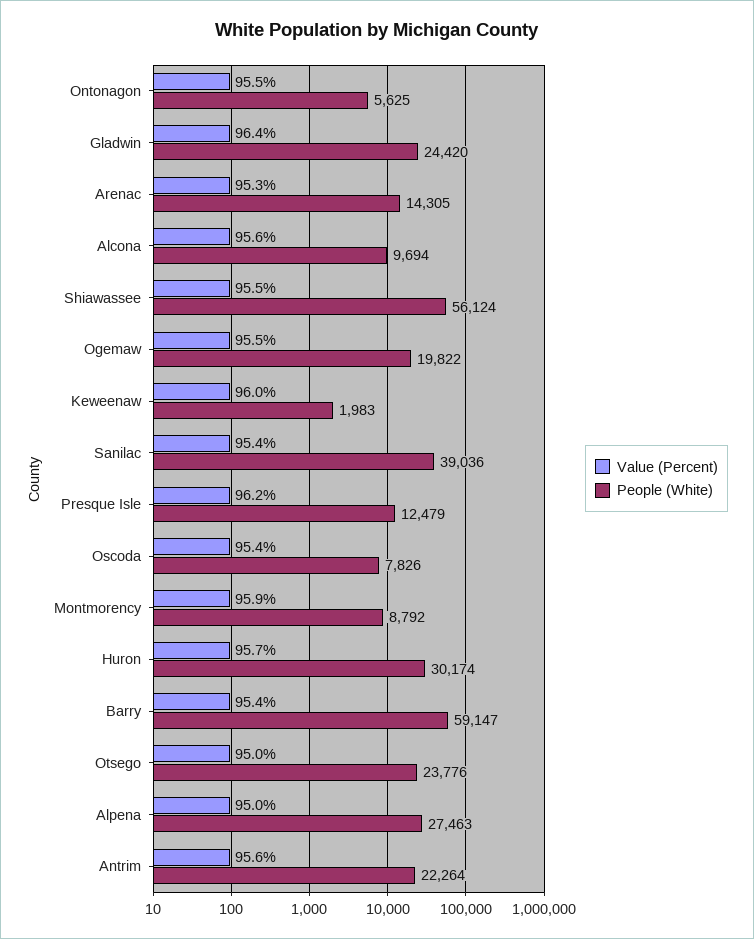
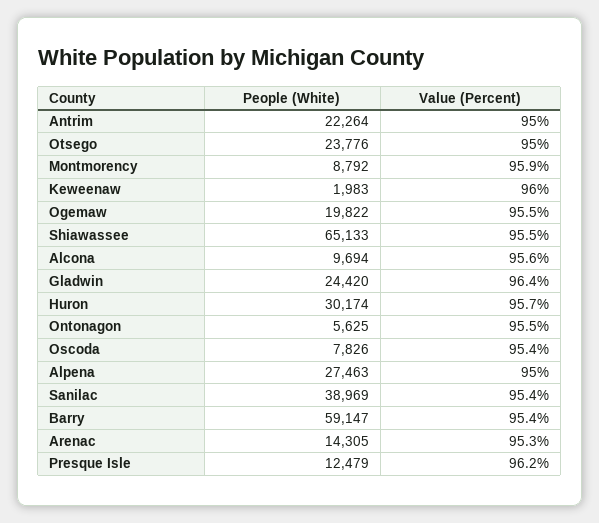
  {
    "Value (Percent)": {
      "Ontonagon": 95.5,
      "Gladwin": 96.4,
      "Arenac": 95.3,
      "Alcona": 95.6,
      "Shiawassee": 95.5,
      "Ogemaw": 95.5,
      "Keweenaw": 96,
      "Sanilac": 95.4,
      "Presque Isle": 96.2,
      "Oscoda": 95.4,
      "Montmorency": 95.9,
      "Huron": 95.7,
      "Barry": 95.4,
      "Otsego": 95,
      "Alpena": 95,
-     "Antrim": 95.6
+     "Antrim": 95
    },
    "People (White)": {
      "Ontonagon": 5625,
      "Gladwin": 24420,
      "Arenac": 14305,
      "Alcona": 9694,
-     "Shiawassee": 56124,
+     "Shiawassee": 65133,
      "Ogemaw": 19822,
      "Keweenaw": 1983,
-     "Sanilac": 39036,
+     "Sanilac": 38969,
      "Presque Isle": 12479,
      "Oscoda": 7826,
      "Montmorency": 8792,
      "Huron": 30174,
      "Barry": 59147,
      "Otsego": 23776,
      "Alpena": 27463,
      "Antrim": 22264
    }
  }

